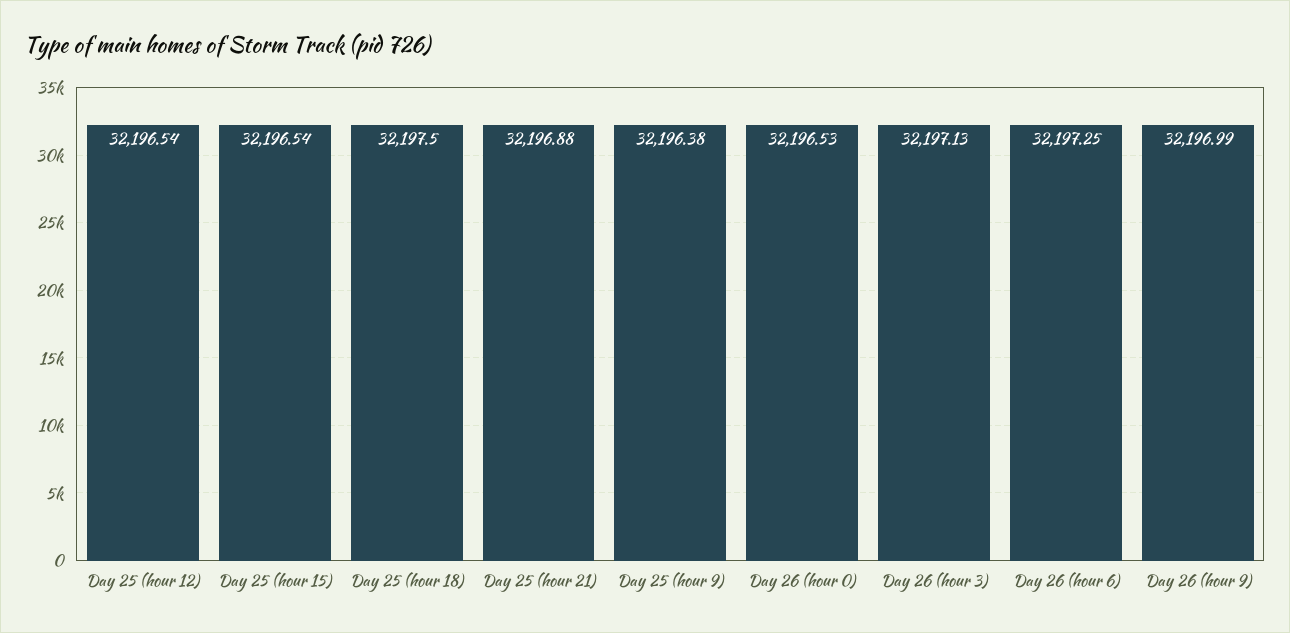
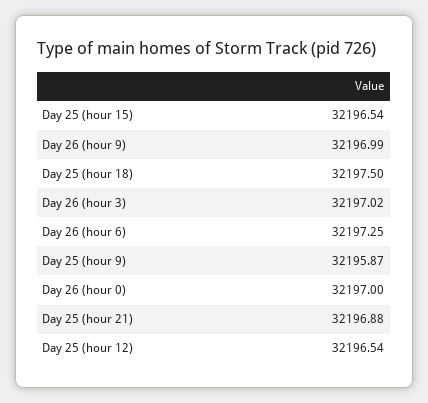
  {
    "Day 25 (hour 12)": 32196.54,
    "Day 25 (hour 15)": 32196.54,
    "Day 25 (hour 18)": 32197.5,
    "Day 25 (hour 21)": 32196.88,
-   "Day 25 (hour 9)": 32196.38,
+   "Day 25 (hour 9)": 32195.87,
-   "Day 26 (hour 0)": 32196.53,
+   "Day 26 (hour 0)": 32197,
-   "Day 26 (hour 3)": 32197.13,
+   "Day 26 (hour 3)": 32197.02,
    "Day 26 (hour 6)": 32197.25,
    "Day 26 (hour 9)": 32196.99
  }

